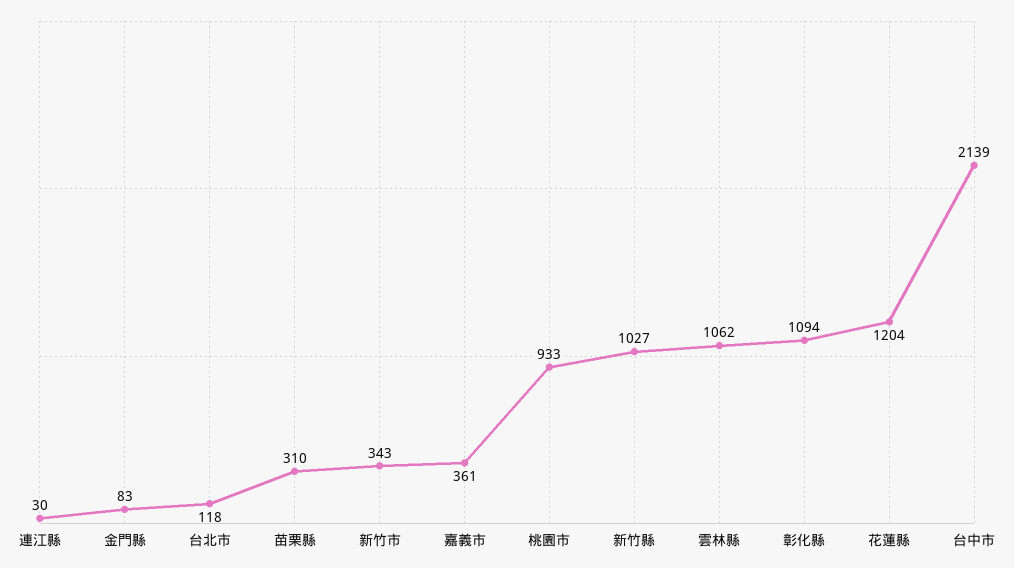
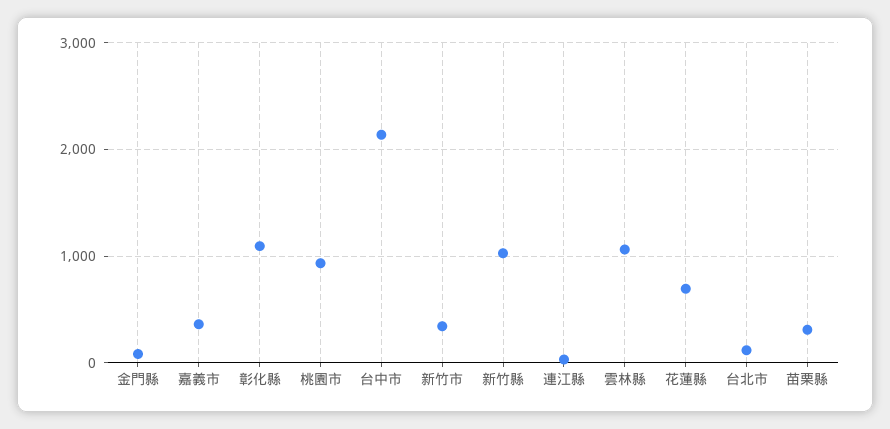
  {
    "連江縣": 30,
    "金門縣": 83,
    "台北市": 118,
    "苗栗縣": 310,
    "新竹市": 343,
    "嘉義市": 361,
    "桃園市": 933,
    "新竹縣": 1027,
    "雲林縣": 1062,
    "彰化縣": 1094,
-   "花蓮縣": 1204,
+   "花蓮縣": 700,
    "台中市": 2139
  }

